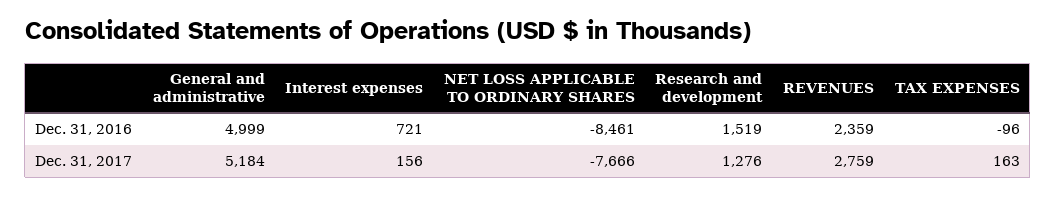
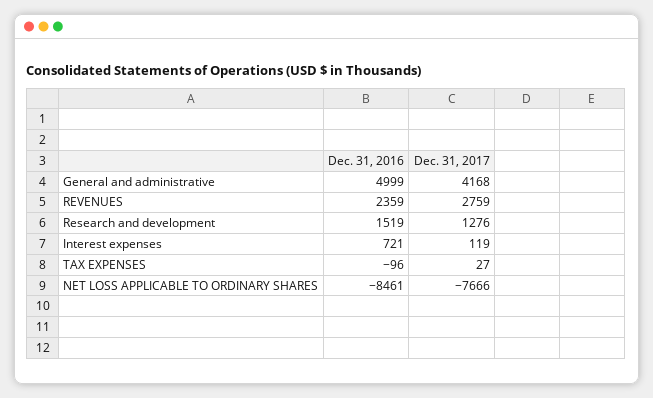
  {
    "General and administrative": {
      "Dec. 31, 2016": 4999,
-     "Dec. 31, 2017": 5184
+     "Dec. 31, 2017": 4168
    },
    "Interest expenses": {
      "Dec. 31, 2016": 721,
-     "Dec. 31, 2017": 156
+     "Dec. 31, 2017": 119
    },
    "NET LOSS APPLICABLE TO ORDINARY SHARES": {
      "Dec. 31, 2016": -8461,
      "Dec. 31, 2017": -7666
    },
    "Research and development": {
      "Dec. 31, 2016": 1519,
      "Dec. 31, 2017": 1276
    },
    "REVENUES": {
      "Dec. 31, 2016": 2359,
      "Dec. 31, 2017": 2759
    },
    "TAX EXPENSES": {
      "Dec. 31, 2016": -96,
-     "Dec. 31, 2017": 163
+     "Dec. 31, 2017": 27
    }
  }

